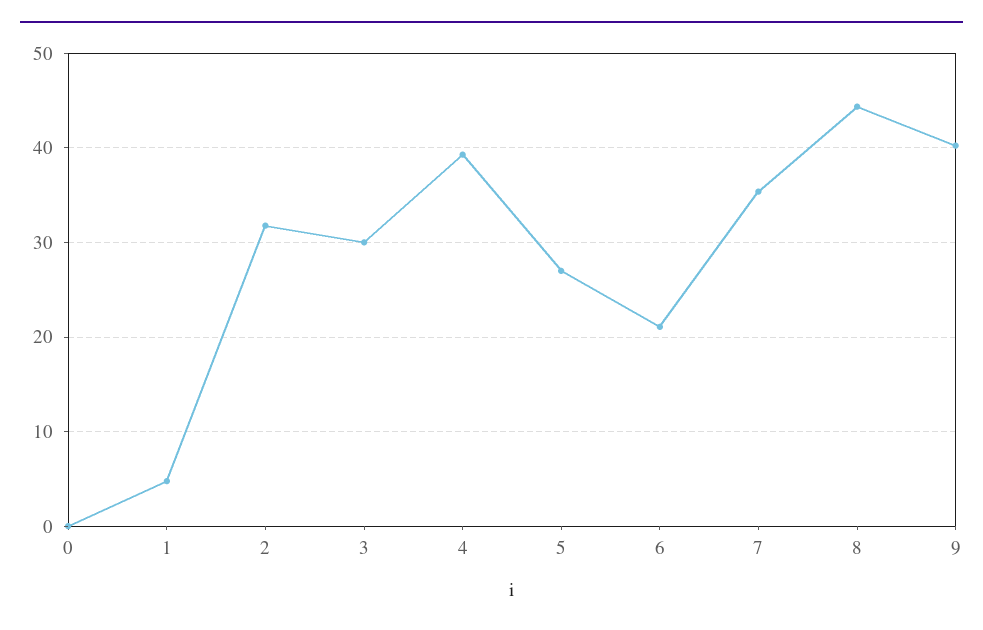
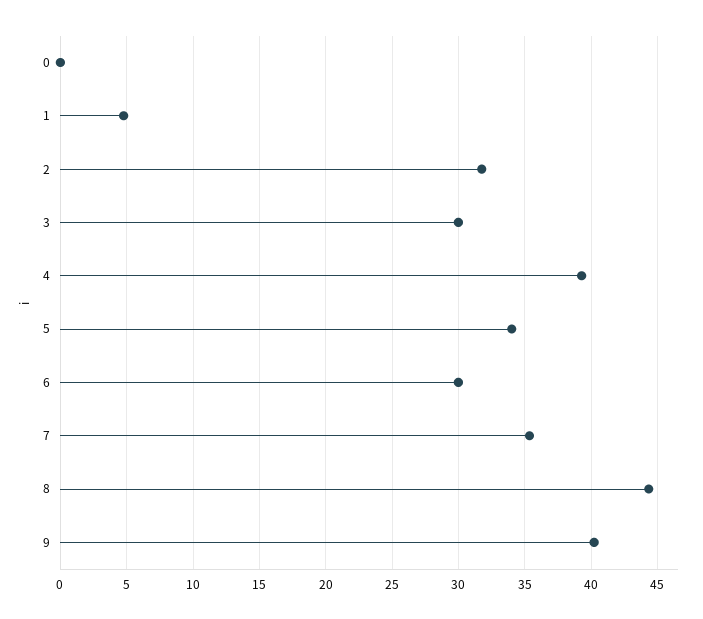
  {
    "0": 0,
    "1": 5,
    "2": 32,
    "3": 30,
    "4": 39.5,
-   "5": 27,
+   "5": 34,
-   "6": 21,
+   "6": 30,
    "7": 35.5,
    "8": 44.5,
    "9": 40
  }

